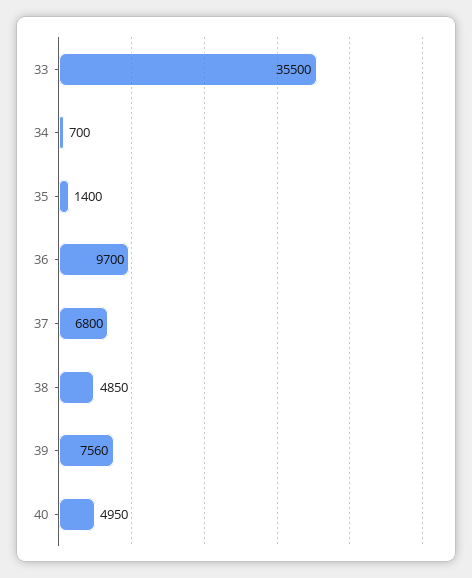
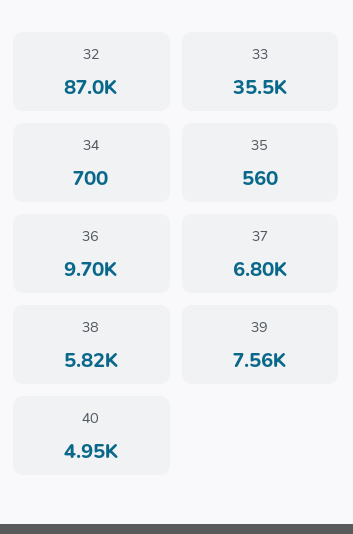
  {
    "33": 35500,
    "34": 700,
-   "35": 1400,
+   "35": 560,
    "36": 9700,
    "37": 6800,
-   "38": 4850,
+   "38": 5820,
    "39": 7560,
-   "40": 4950
+   "40": 4950,
+   "32": 87000
  }

